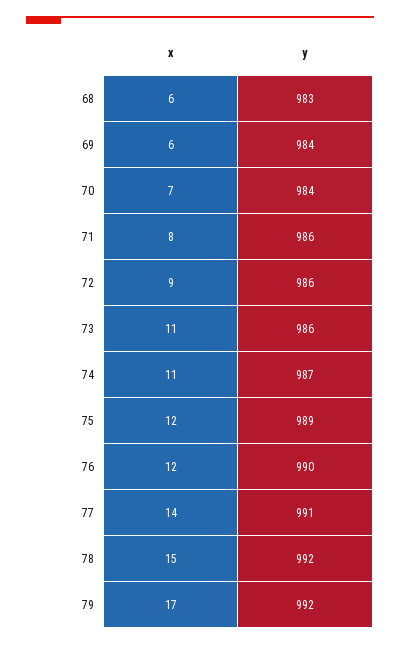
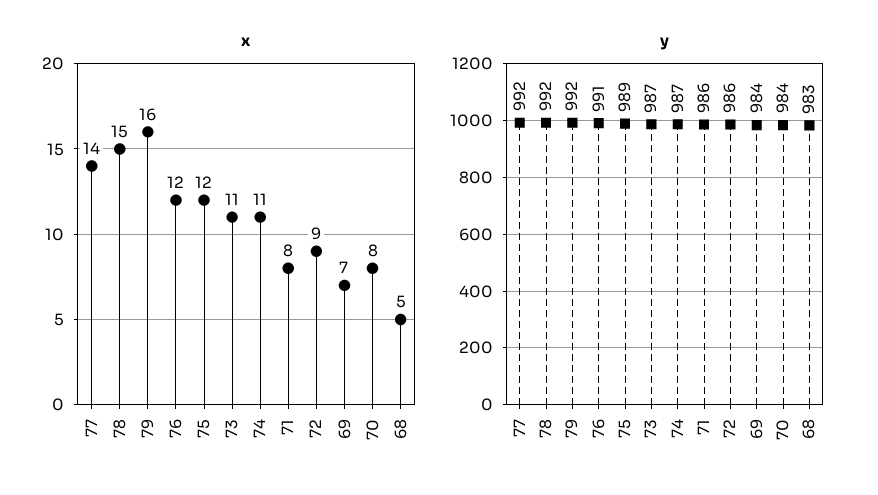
  {
    "x": {
-     "68": 6,
+     "68": 5,
-     "69": 6,
+     "69": 7,
-     "70": 7,
+     "70": 8,
      "71": 8,
      "72": 9,
      "73": 11,
      "74": 11,
      "75": 12,
      "76": 12,
      "77": 14,
      "78": 15,
-     "79": 17
+     "79": 16
    },
    "y": {
      "68": 983,
      "69": 984,
      "70": 984,
      "71": 986,
      "72": 986,
-     "73": 986,
+     "73": 987,
      "74": 987,
      "75": 989,
-     "76": 990,
+     "76": 991,
-     "77": 991,
+     "77": 992,
      "78": 992,
      "79": 992
    }
  }

